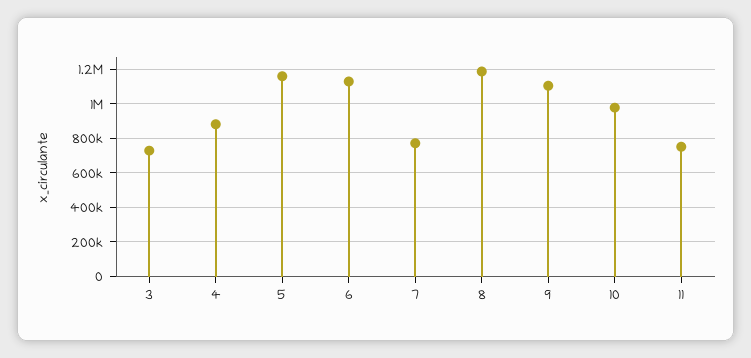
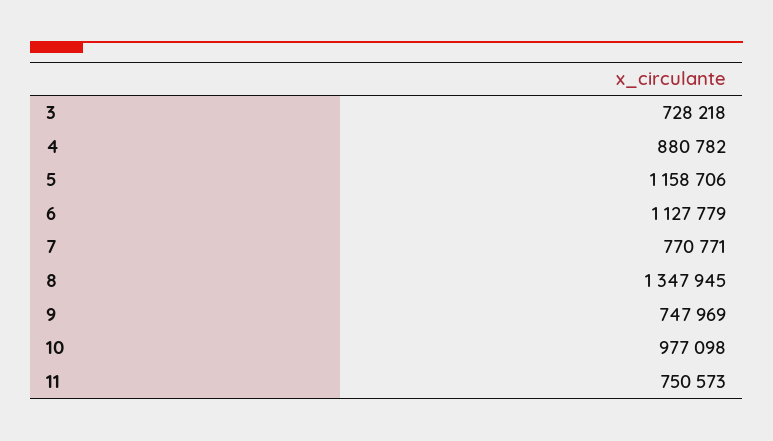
  {
    "3": 728218,
    "4": 880782,
    "5": 1158706,
    "6": 1127779,
    "7": 770771,
-   "8": 1200000,
+   "8": 1347945,
-   "9": 1100000,
+   "9": 747969,
    "10": 977098,
    "11": 750573
  }

